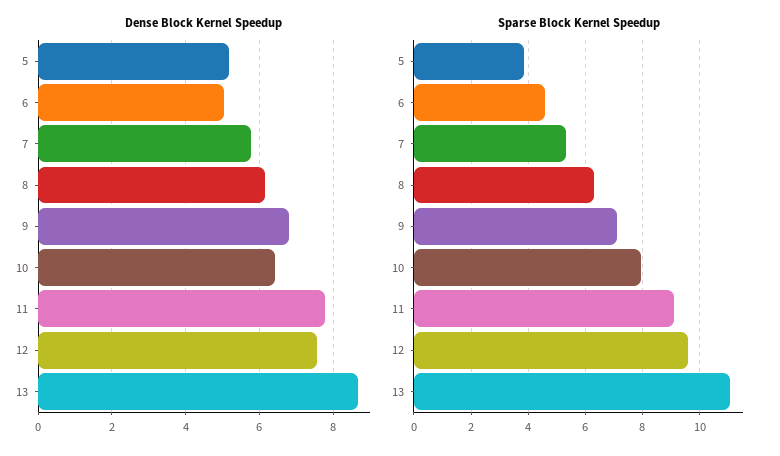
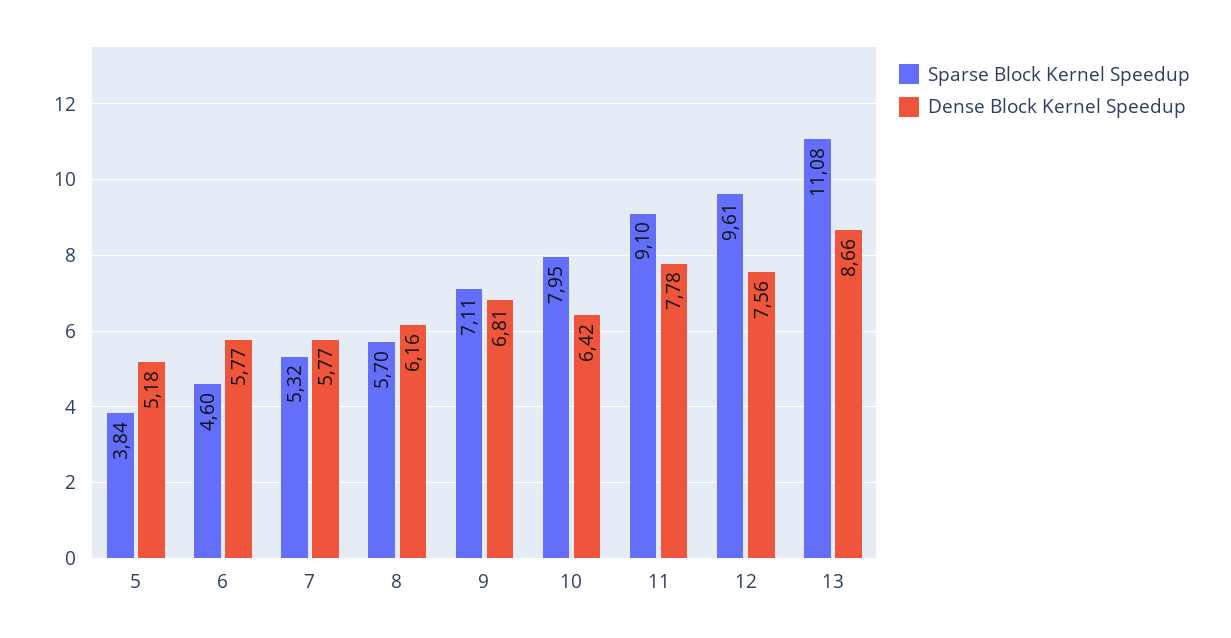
  {
    "Dense Block Kernel Speedup": {
      "5": 5.18,
-     "6": 5,
+     "6": 5.77,
      "7": 5.77,
      "8": 6.16,
      "9": 6.81,
      "10": 6.42,
      "11": 7.78,
      "12": 7.56,
      "13": 8.66
    },
    "Sparse Block Kernel Speedup": {
      "5": 3.84,
      "6": 4.6,
      "7": 5.32,
-     "8": 6.25,
+     "8": 5.7,
      "9": 7.11,
      "10": 7.95,
      "11": 9.1,
      "12": 9.61,
      "13": 11.08
    }
  }

